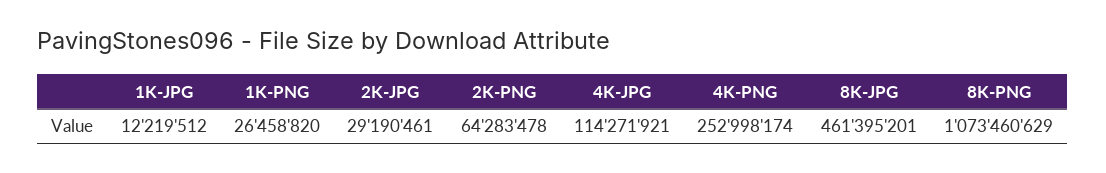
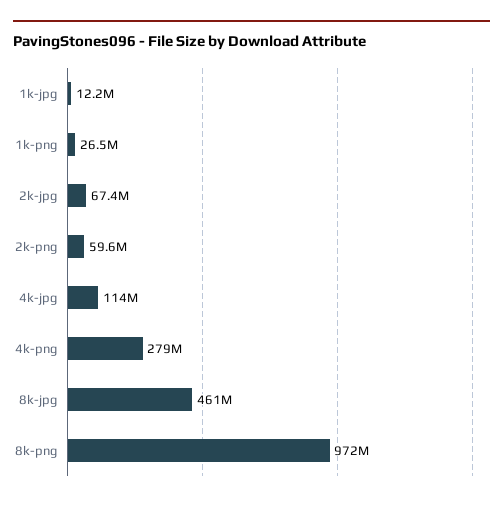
  {
    "1K-JPG": 12219512,
    "1K-PNG": 26458820,
-   "2K-JPG": 29190461,
+   "2K-JPG": 67400000,
-   "2K-PNG": 64283478,
+   "2K-PNG": 59600000,
    "4K-JPG": 114271921,
-   "4K-PNG": 252998174,
+   "4K-PNG": 279000000,
    "8K-JPG": 461395201,
-   "8K-PNG": 1073460629
+   "8K-PNG": 972000000
  }

